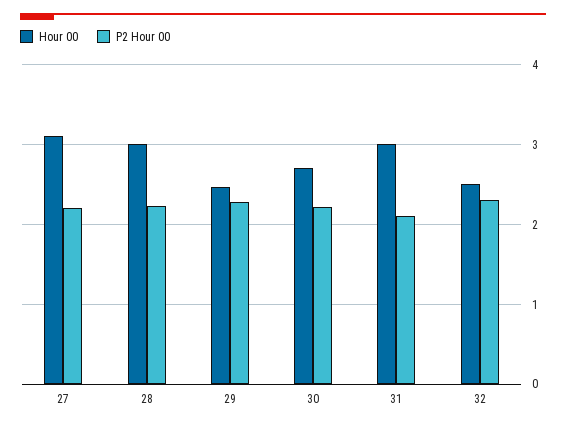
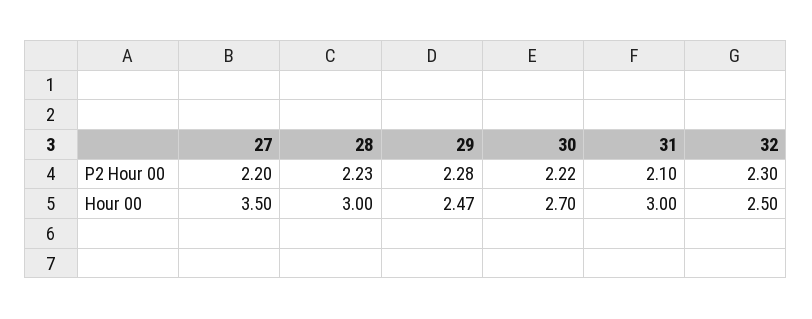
  {
    "Hour 00": {
-     "27": 3.1,
+     "27": 3.5,
      "28": 3,
      "29": 2.47,
      "30": 2.7,
      "31": 3,
      "32": 2.5
    },
    "P2 Hour 00": {
      "27": 2.2,
      "28": 2.23,
      "29": 2.28,
      "30": 2.22,
      "31": 2.1,
      "32": 2.3
    }
  }

